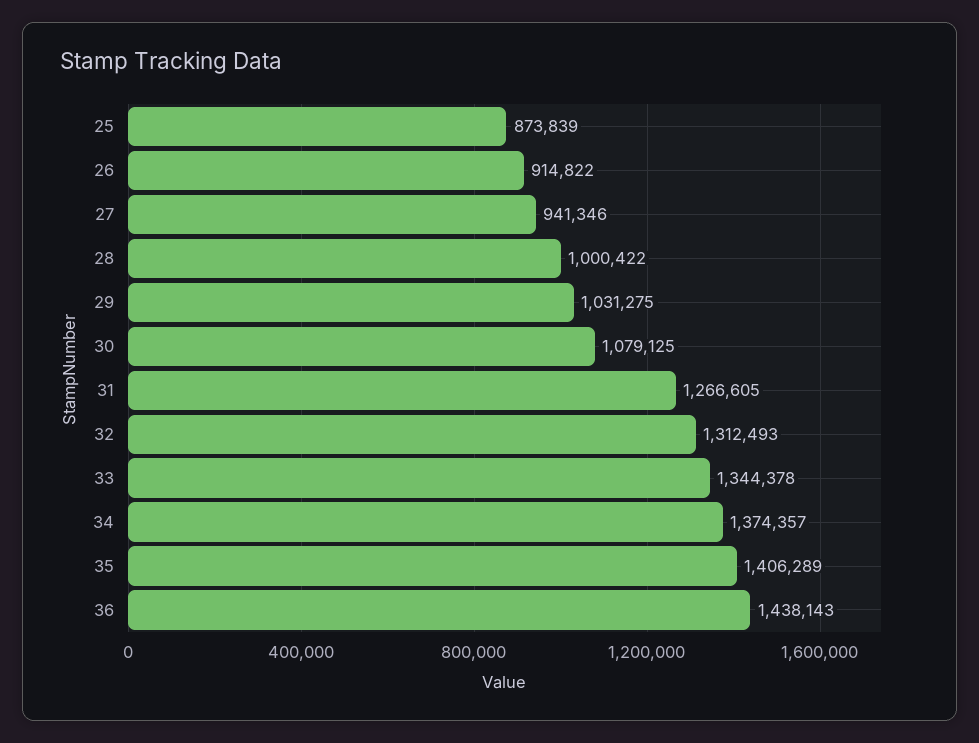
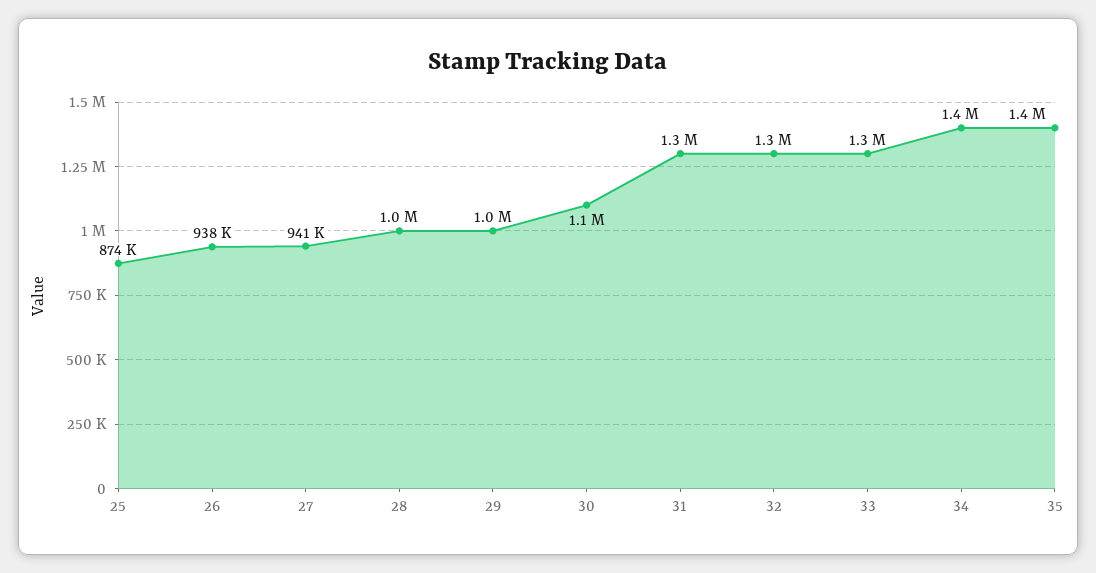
  {
    "25": 873839,
-   "26": 914822,
+   "26": 938000,
    "27": 941346,
    "28": 1000422,
    "29": 1031275,
    "30": 1079125,
    "31": 1266605,
    "32": 1312493,
    "33": 1344378,
    "34": 1374357,
-   "35": 1406289,
+   "35": 1406289
-   "36": 1438143
  }

